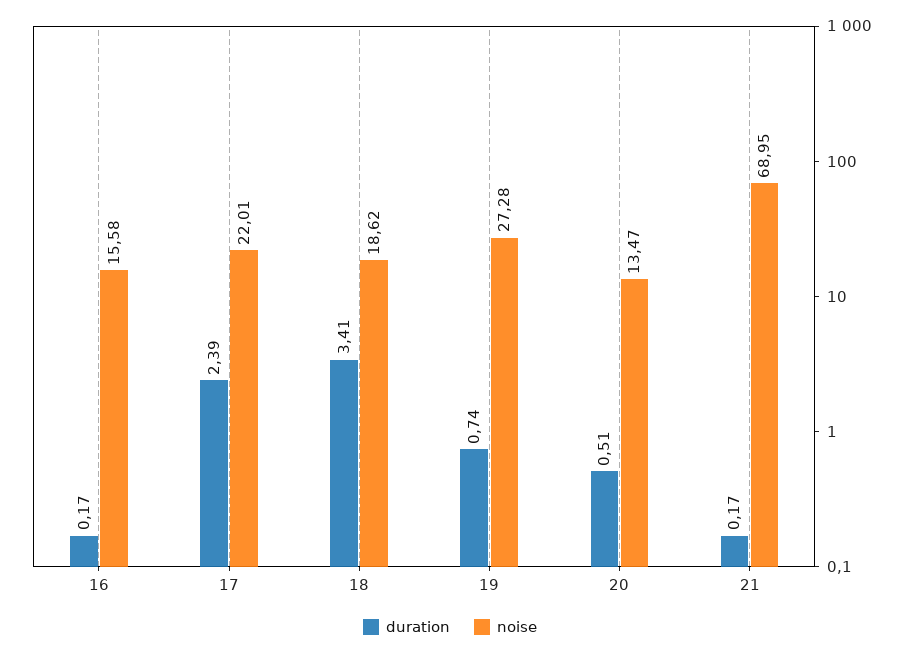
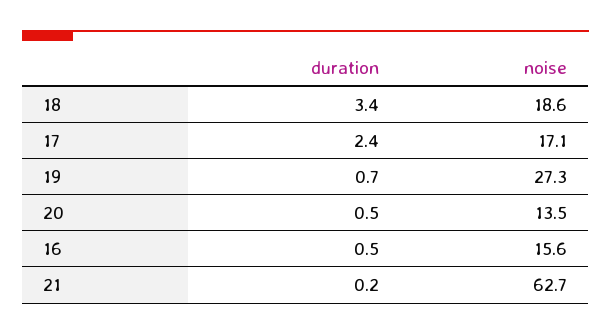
  {
    "duration": {
-     "16": 0.17,
+     "16": 0.5,
      "17": 2.39,
      "18": 3.41,
      "19": 0.74,
      "20": 0.51,
      "21": 0.17
    },
    "noise": {
      "16": 15.58,
-     "17": 22.01,
+     "17": 17.1,
      "18": 18.62,
      "19": 27.28,
      "20": 13.47,
-     "21": 68.95
+     "21": 62.7
    }
  }

